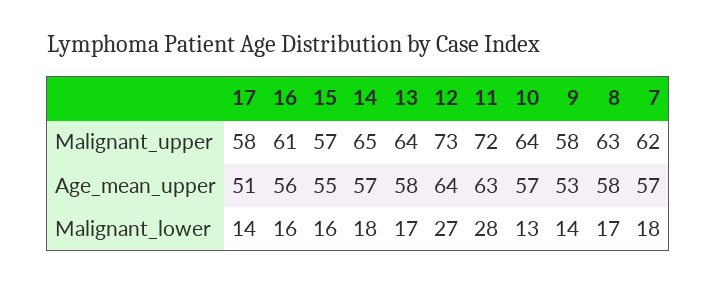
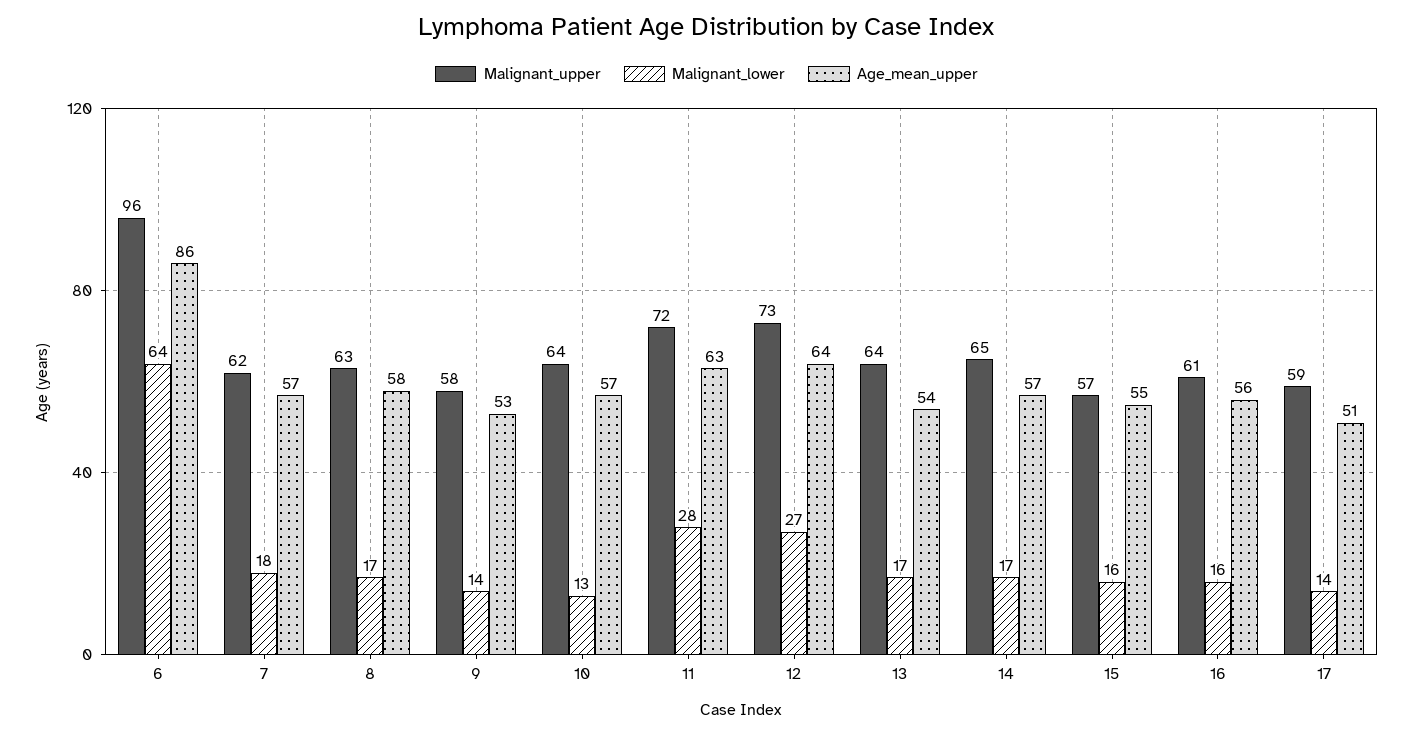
  {
    "Malignant_upper": {
-     "17": 58,
+     "17": 59,
      "16": 61,
      "15": 57,
      "14": 65,
      "13": 64,
      "12": 73,
      "11": 72,
      "10": 64,
      "9": 58,
      "8": 63,
-     "7": 62
+     "7": 62,
+     "6": 96
    },
    "Age_mean_upper": {
      "17": 51,
      "16": 56,
      "15": 55,
      "14": 57,
-     "13": 58,
+     "13": 54,
      "12": 64,
      "11": 63,
      "10": 57,
      "9": 53,
      "8": 58,
-     "7": 57
+     "7": 57,
+     "6": 86
    },
    "Malignant_lower": {
      "17": 14,
      "16": 16,
      "15": 16,
-     "14": 18,
+     "14": 17,
      "13": 17,
      "12": 27,
      "11": 28,
      "10": 13,
      "9": 14,
      "8": 17,
-     "7": 18
+     "7": 18,
+     "6": 64
    }
  }

